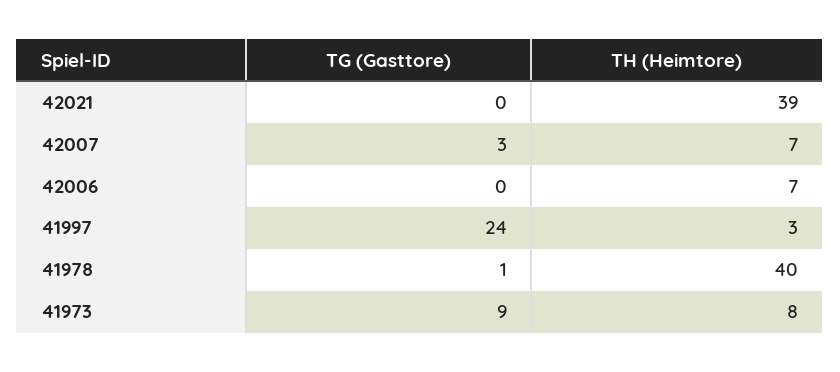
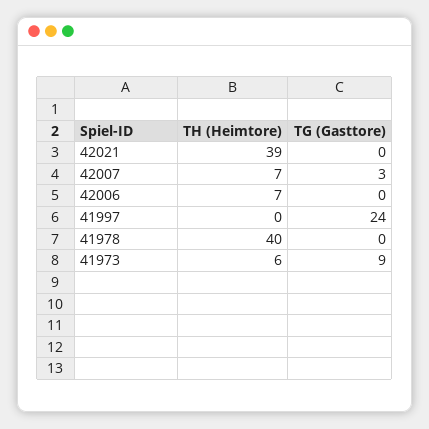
  {
    "TG (Gasttore)": {
      "42021": 0,
      "42007": 3,
      "42006": 0,
      "41997": 24,
-     "41978": 1,
+     "41978": 0,
      "41973": 9
    },
    "TH (Heimtore)": {
      "42021": 39,
      "42007": 7,
      "42006": 7,
-     "41997": 3,
+     "41997": 0,
      "41978": 40,
-     "41973": 8
+     "41973": 6
    }
  }

